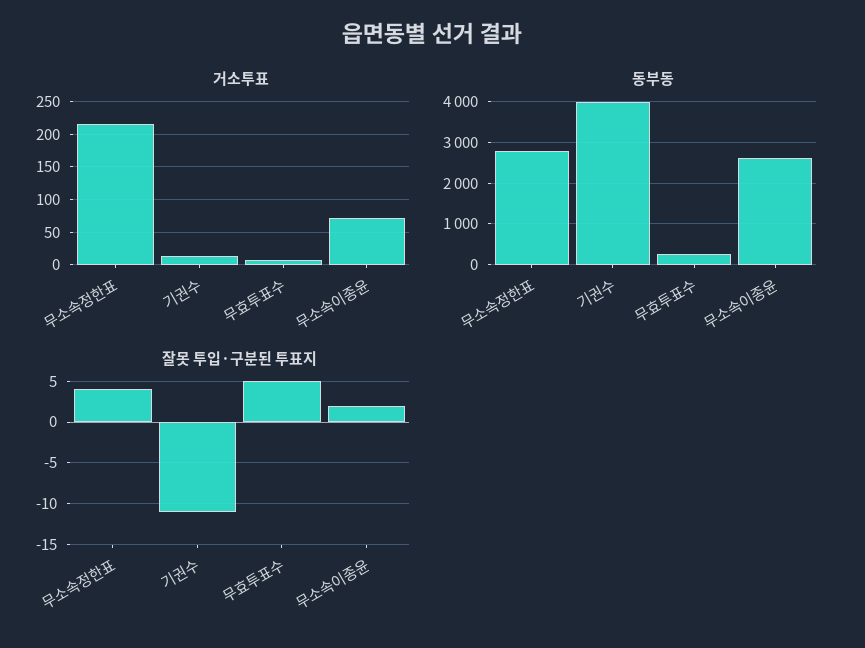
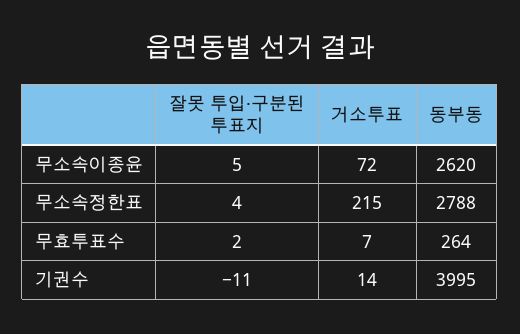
  {
    "거소투표": {
      "무소속정한표": 215,
      "기권수": 14,
      "무효투표수": 7,
      "무소속이종윤": 72
    },
    "동부동": {
      "무소속정한표": 2788,
      "기권수": 3995,
      "무효투표수": 264,
      "무소속이종윤": 2620
    },
    "잘못 투입·구분된 투표지": {
      "무소속정한표": 4,
      "기권수": -11,
-     "무효투표수": 5,
+     "무효투표수": 2,
-     "무소속이종윤": 2
+     "무소속이종윤": 5
    }
  }

